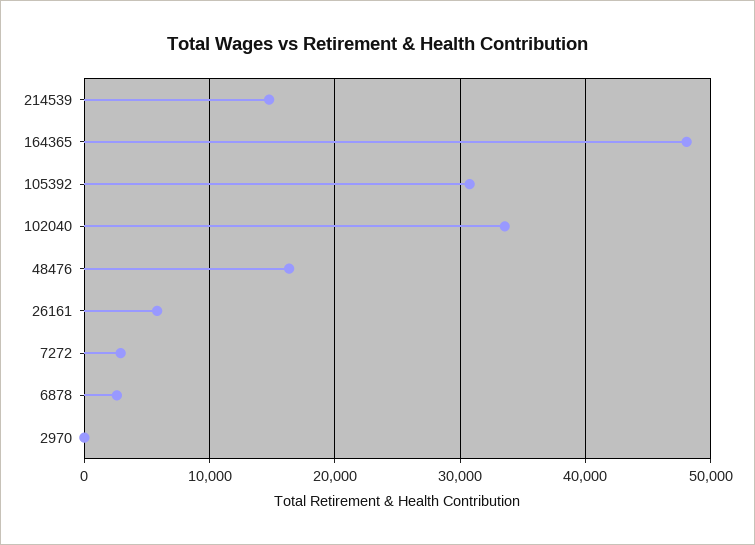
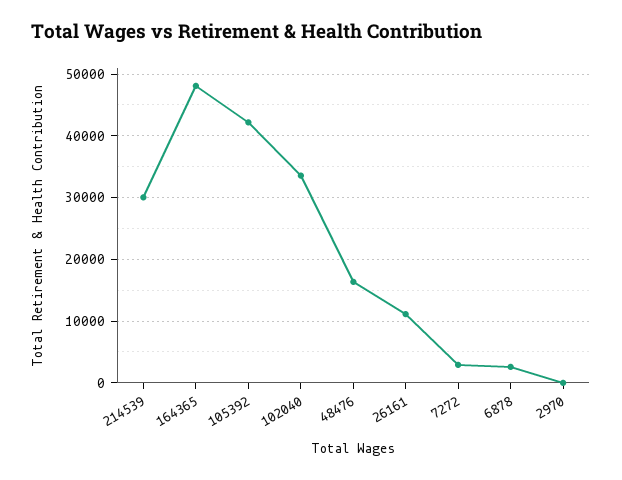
  {
-   "214539": 15000,
+   "214539": 30000,
    "164365": 48000,
-   "105392": 31000,
+   "105392": 42000,
    "102040": 34000,
    "48476": 16000,
-   "26161": 6000,
+   "26161": 11000,
    "7272": 3000,
    "6878": 3000,
    "2970": 0
  }

